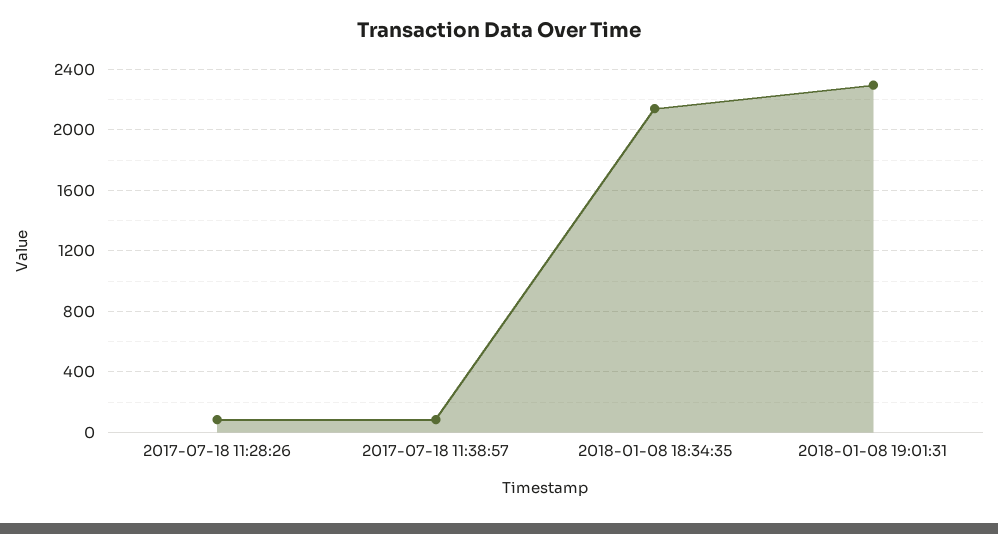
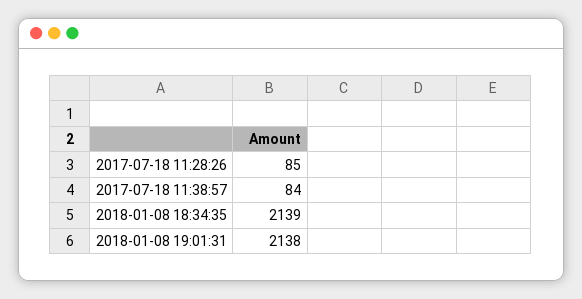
  {
    "2017-07-18 11:28:26": 85,
    "2017-07-18 11:38:57": 84,
    "2018-01-08 18:34:35": 2139,
-   "2018-01-08 19:01:31": 2300
+   "2018-01-08 19:01:31": 2138
  }

